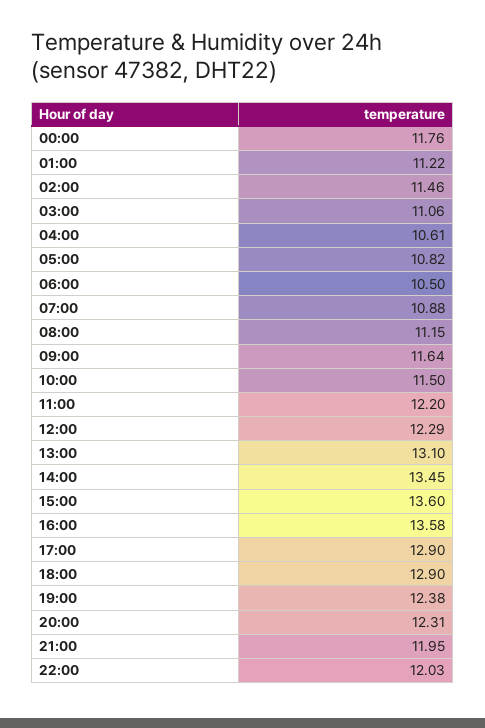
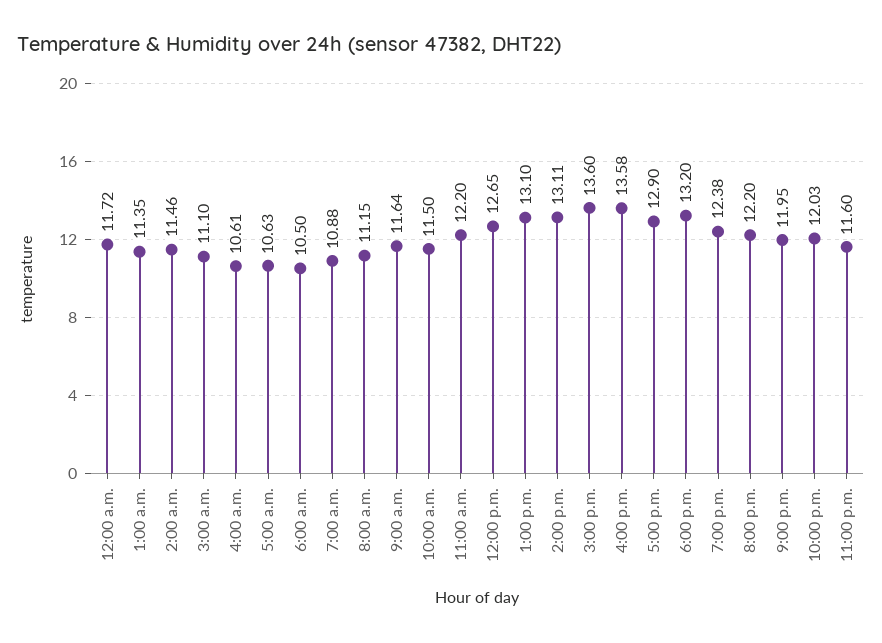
  {
-   "00:00": 11.76,
+   "00:00": 11.72,
-   "01:00": 11.22,
+   "01:00": 11.35,
    "02:00": 11.46,
-   "03:00": 11.06,
+   "03:00": 11.1,
    "04:00": 10.61,
-   "05:00": 10.82,
+   "05:00": 10.63,
    "06:00": 10.5,
    "07:00": 10.88,
    "08:00": 11.15,
    "09:00": 11.64,
    "10:00": 11.5,
    "11:00": 12.2,
-   "12:00": 12.29,
+   "12:00": 12.65,
    "13:00": 13.1,
-   "14:00": 13.45,
+   "14:00": 13.11,
    "15:00": 13.6,
    "16:00": 13.58,
    "17:00": 12.9,
-   "18:00": 12.9,
+   "18:00": 13.2,
    "19:00": 12.38,
-   "20:00": 12.31,
+   "20:00": 12.2,
    "21:00": 11.95,
-   "22:00": 12.03
+   "22:00": 12.03,
+   "11:00 p.m.": 11.6
  }

